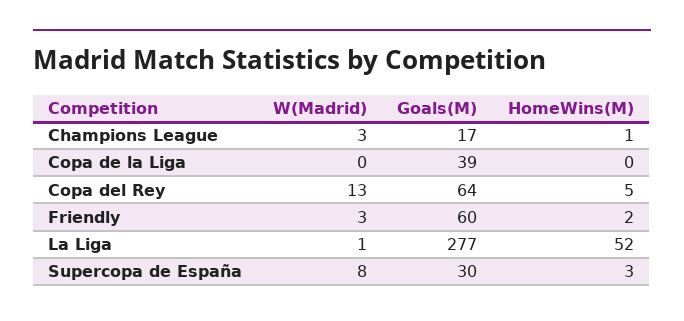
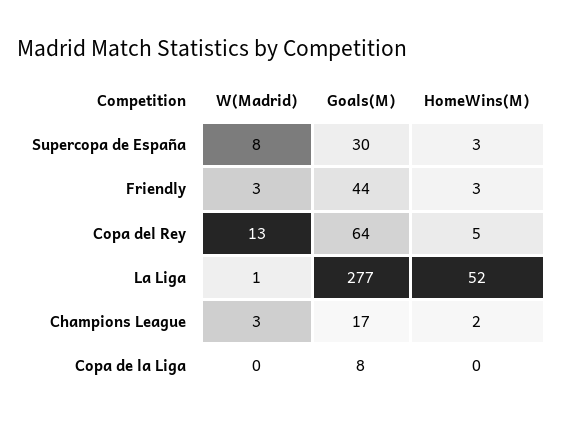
  {
    "W(Madrid)": {
      "Champions League": 3,
      "Copa de la Liga": 0,
      "Copa del Rey": 13,
      "Friendly": 3,
      "La Liga": 1,
      "Supercopa de España": 8
    },
    "Goals(M)": {
      "Champions League": 17,
-     "Copa de la Liga": 39,
+     "Copa de la Liga": 8,
      "Copa del Rey": 64,
-     "Friendly": 60,
+     "Friendly": 44,
      "La Liga": 277,
      "Supercopa de España": 30
    },
    "HomeWins(M)": {
-     "Champions League": 1,
+     "Champions League": 2,
      "Copa de la Liga": 0,
      "Copa del Rey": 5,
-     "Friendly": 2,
+     "Friendly": 3,
      "La Liga": 52,
      "Supercopa de España": 3
    }
  }

